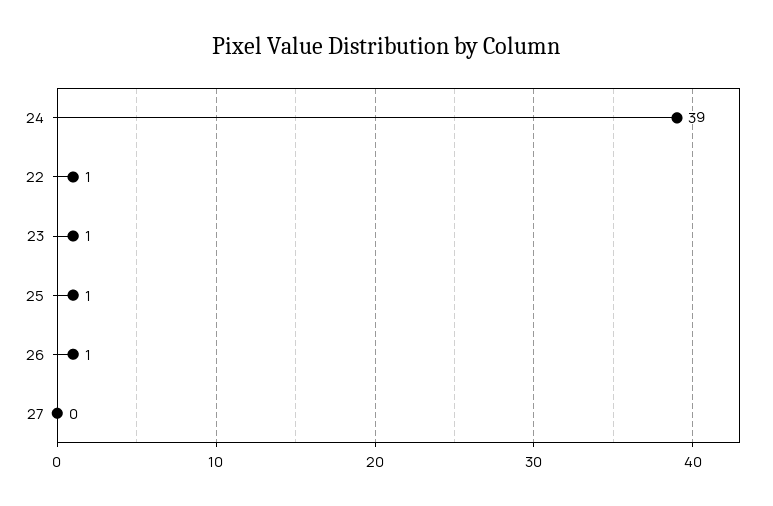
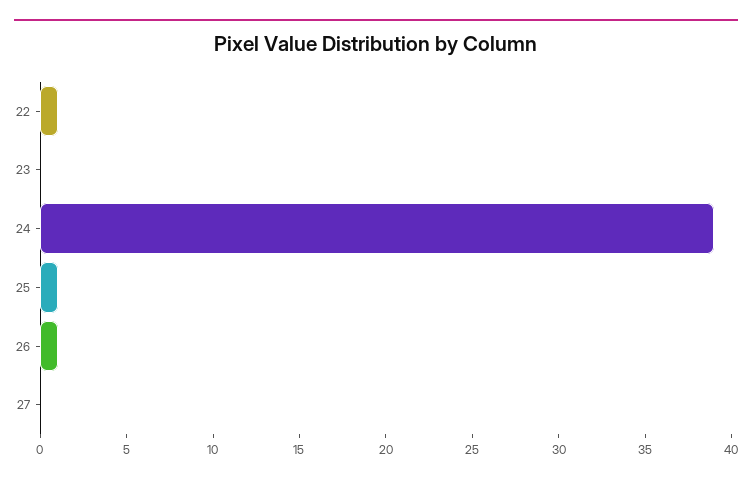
  {
    "24": 39,
    "22": 1,
-   "23": 1,
+   "23": 0,
    "25": 1,
    "26": 1,
    "27": 0
  }

